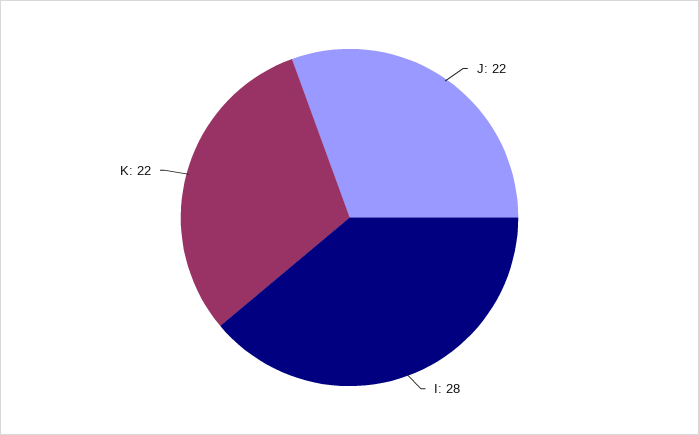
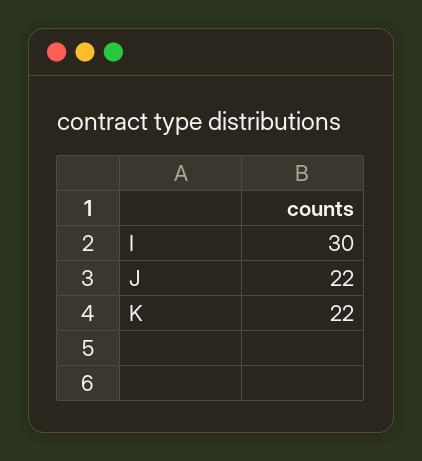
  {
    "J": 22,
-   "I": 28,
+   "I": 30,
    "K": 22
  }

